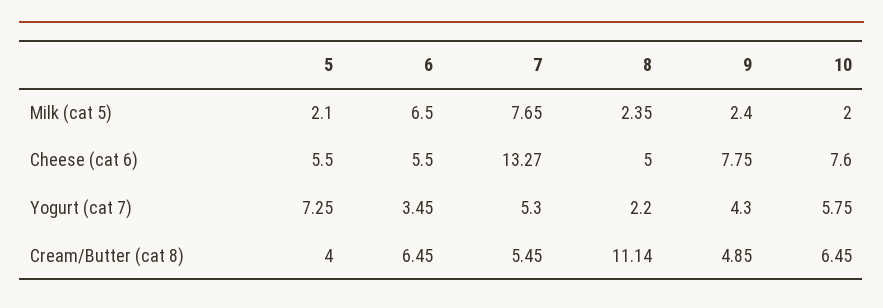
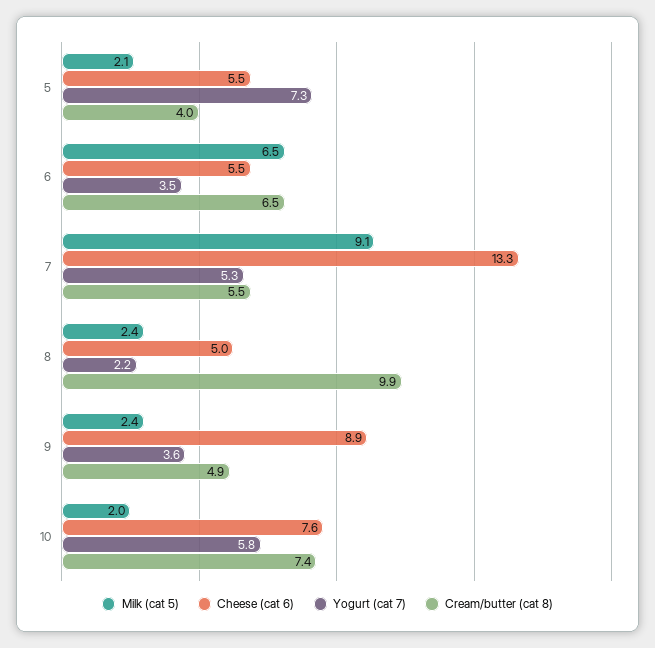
  {
    "Milk (cat 5)": {
      "5": 2.1,
      "6": 6.5,
-     "7": 7.65,
+     "7": 9.1,
      "8": 2.35,
      "9": 2.4,
      "10": 2
    },
    "Cheese (cat 6)": {
      "5": 5.5,
      "6": 5.5,
      "7": 13.27,
      "8": 5,
-     "9": 7.75,
+     "9": 8.9,
      "10": 7.6
    },
    "Yogurt (cat 7)": {
      "5": 7.25,
      "6": 3.45,
      "7": 5.3,
      "8": 2.2,
-     "9": 4.3,
+     "9": 3.6,
      "10": 5.75
    },
    "Cream/Butter (cat 8)": {
      "5": 4,
      "6": 6.45,
      "7": 5.45,
-     "8": 11.14,
+     "8": 9.9,
      "9": 4.85,
-     "10": 6.45
+     "10": 7.4
    }
  }

